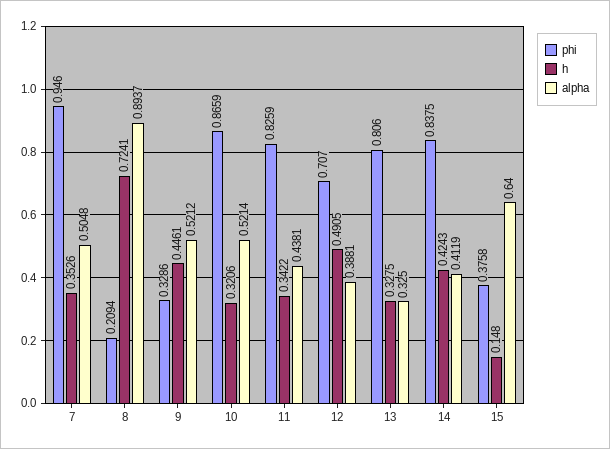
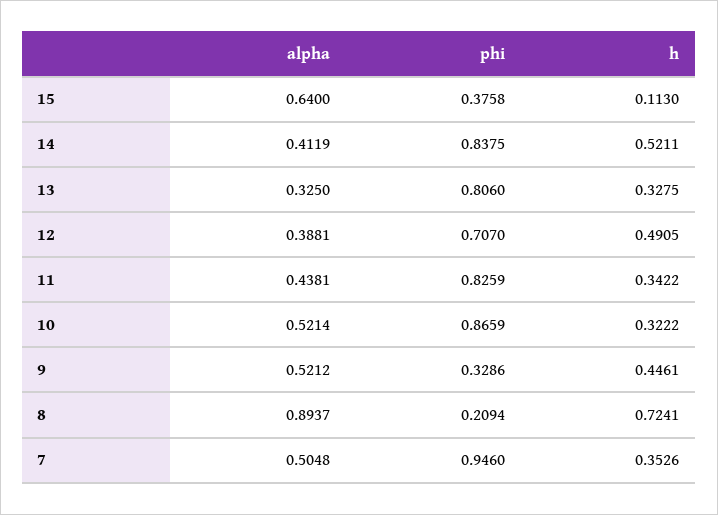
  {
    "phi": {
      "7": 0.946,
      "8": 0.2094,
      "9": 0.3286,
      "10": 0.8659,
      "11": 0.8259,
      "12": 0.707,
      "13": 0.806,
      "14": 0.8375,
      "15": 0.3758
    },
    "h": {
      "7": 0.3526,
      "8": 0.7241,
      "9": 0.4461,
-     "10": 0.3206,
+     "10": 0.3222,
      "11": 0.3422,
      "12": 0.4905,
      "13": 0.3275,
-     "14": 0.4243,
+     "14": 0.5211,
-     "15": 0.148
+     "15": 0.113
    },
    "alpha": {
      "7": 0.5048,
      "8": 0.8937,
      "9": 0.5212,
      "10": 0.5214,
      "11": 0.4381,
      "12": 0.3881,
      "13": 0.325,
      "14": 0.4119,
      "15": 0.64
    }
  }

